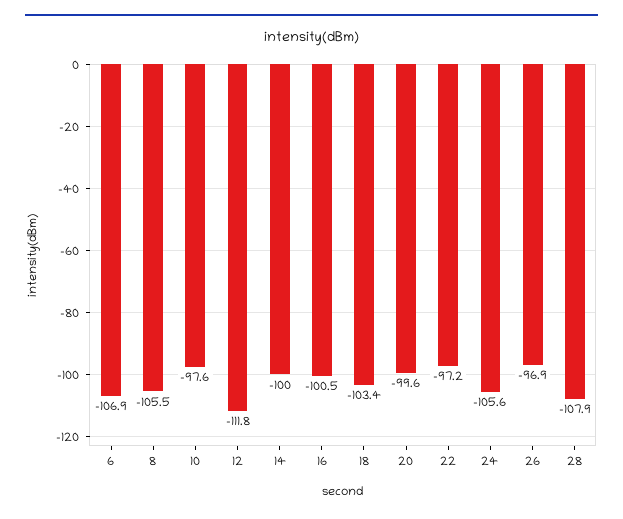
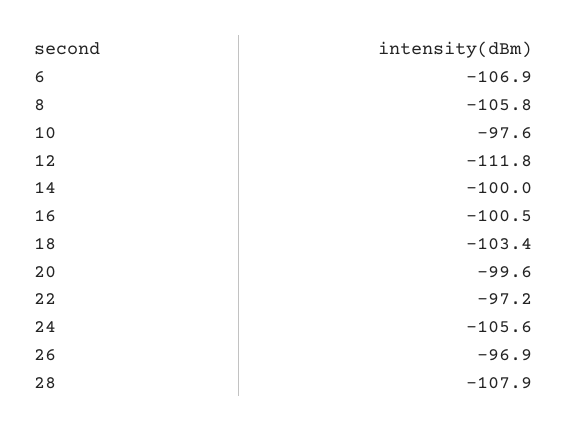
  {
    "6": -106.9,
-   "8": -105.5,
+   "8": -105.8,
    "10": -97.6,
    "12": -111.8,
    "14": -100,
    "16": -100.5,
    "18": -103.4,
    "20": -99.6,
    "22": -97.2,
    "24": -105.6,
    "26": -96.9,
    "28": -107.9
  }

